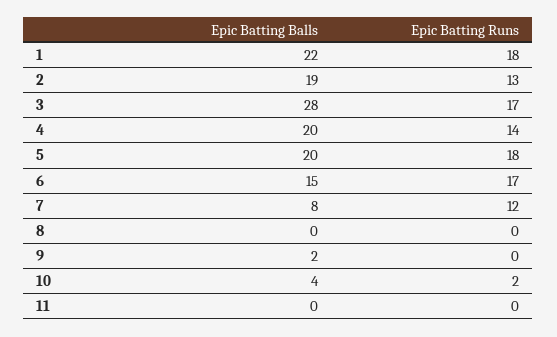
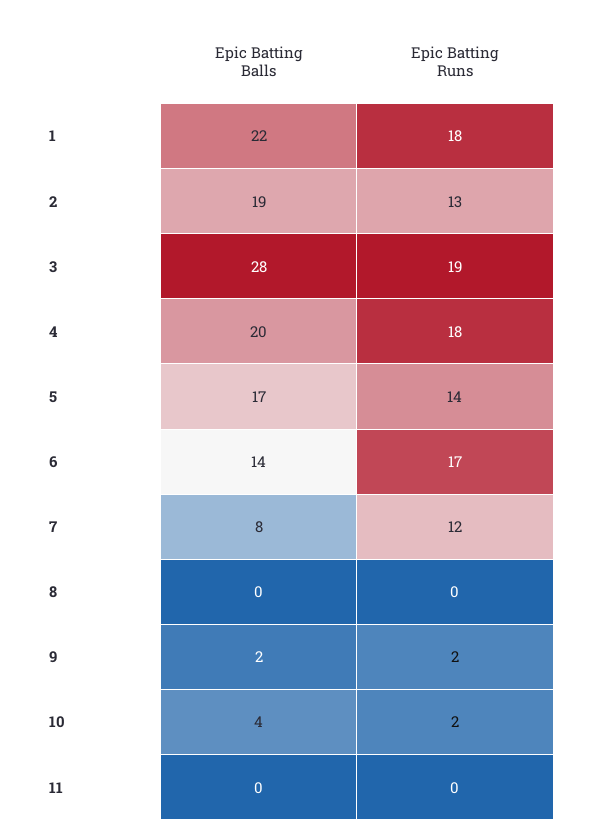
  {
    "Epic Batting Balls": {
      "1": 22,
      "2": 19,
      "3": 28,
      "4": 20,
-     "5": 20,
+     "5": 17,
-     "6": 15,
+     "6": 14,
      "7": 8,
      "8": 0,
      "9": 2,
      "10": 4,
      "11": 0
    },
    "Epic Batting Runs": {
      "1": 18,
      "2": 13,
-     "3": 17,
+     "3": 19,
-     "4": 14,
+     "4": 18,
-     "5": 18,
+     "5": 14,
      "6": 17,
      "7": 12,
      "8": 0,
-     "9": 0,
+     "9": 2,
      "10": 2,
      "11": 0
    }
  }

